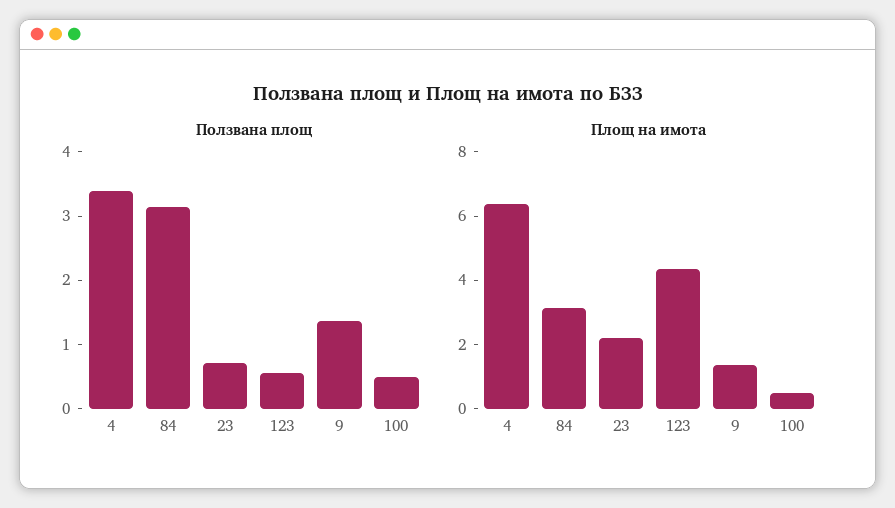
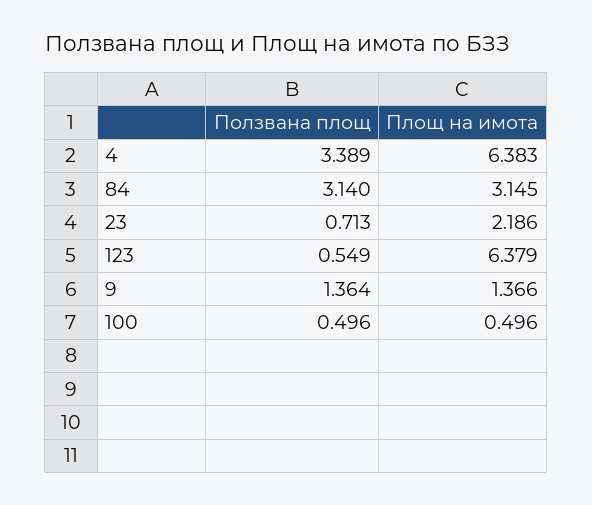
  {
    "Ползвана площ": {
      "4": 3.389,
      "84": 3.14,
      "23": 0.713,
      "123": 0.549,
      "9": 1.364,
      "100": 0.496
    },
    "Площ на имота": {
      "4": 6.383,
      "84": 3.145,
      "23": 2.186,
-     "123": 4.5,
+     "123": 6.379,
      "9": 1.366,
      "100": 0.496
    }
  }

